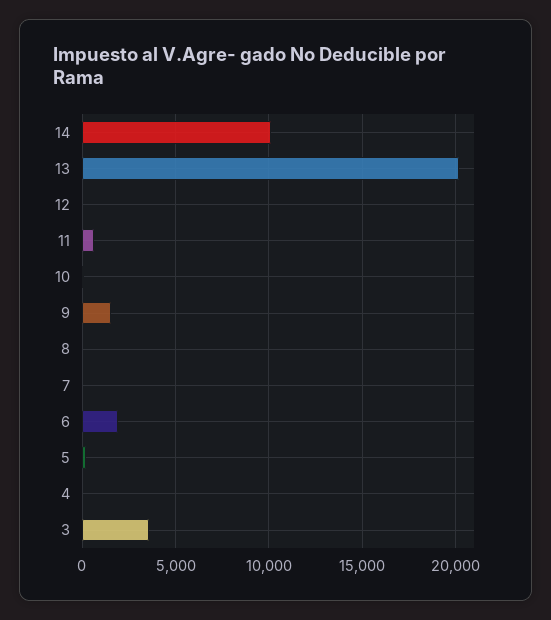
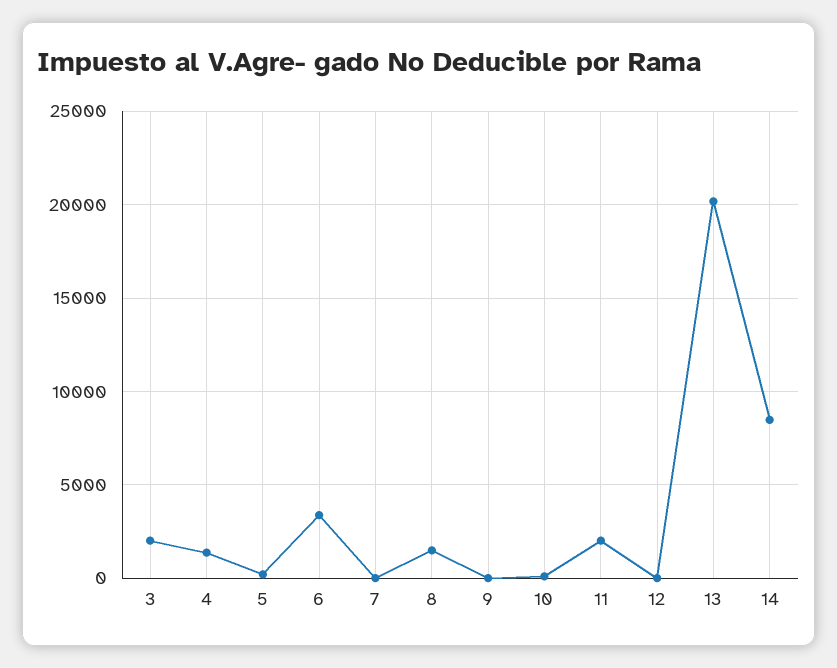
  {
-   "14": 10000,
+   "14": 8500,
    "13": 20000,
    "12": 0,
-   "11": 500,
+   "11": 2000,
    "10": 0,
-   "9": 1500,
+   "9": 0,
-   "8": 0,
+   "8": 1500,
    "7": 0,
-   "6": 2000,
+   "6": 3500,
    "5": 0,
-   "4": 0,
+   "4": 1500,
-   "3": 3500
+   "3": 2000
  }

